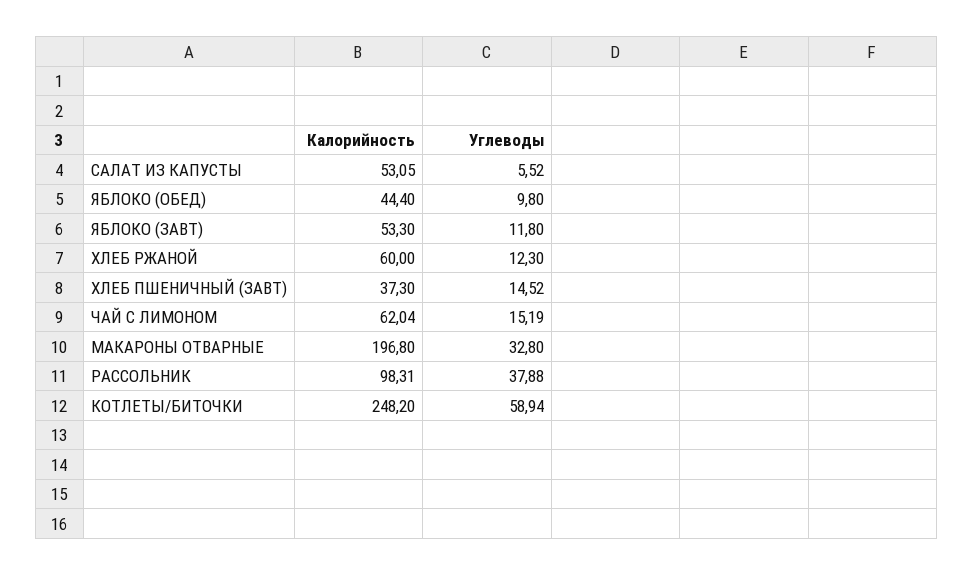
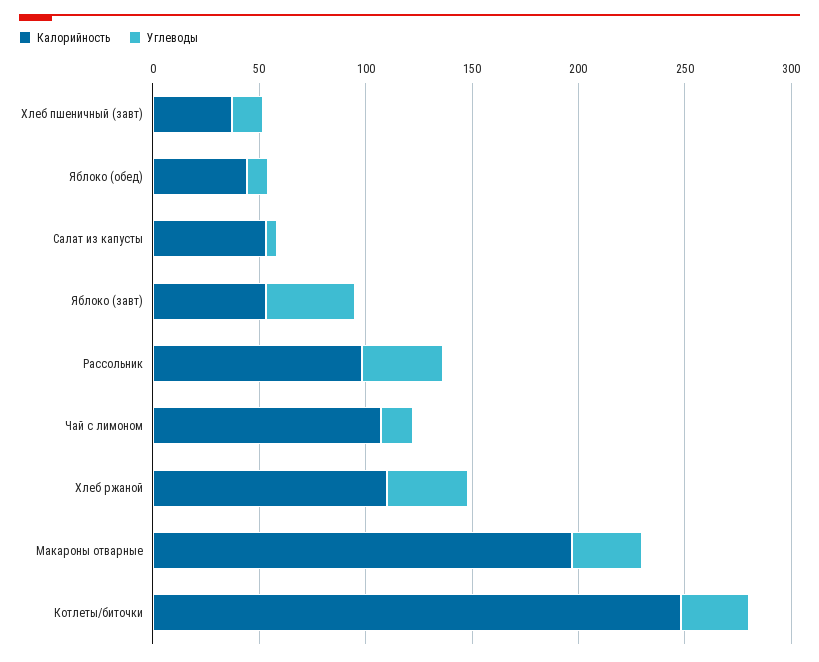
  {
    "Калорийность": {
      "САЛАТ ИЗ КАПУСТЫ": 53.05,
      "ЯБЛОКО (ОБЕД)": 44.4,
      "ЯБЛОКО (ЗАВТ)": 53.3,
-     "ХЛЕБ РЖАНОЙ": 60,
+     "ХЛЕБ РЖАНОЙ": 110,
      "ХЛЕБ ПШЕНИЧНЫЙ (ЗАВТ)": 37.3,
-     "ЧАЙ С ЛИМОНОМ": 62.04,
+     "ЧАЙ С ЛИМОНОМ": 110,
      "МАКАРОНЫ ОТВАРНЫЕ": 196.8,
      "РАССОЛЬНИК": 98.31,
      "КОТЛЕТЫ/БИТОЧКИ": 248.2
    },
    "Углеводы": {
      "САЛАТ ИЗ КАПУСТЫ": 5.52,
      "ЯБЛОКО (ОБЕД)": 9.8,
-     "ЯБЛОКО (ЗАВТ)": 11.8,
+     "ЯБЛОКО (ЗАВТ)": 40,
-     "ХЛЕБ РЖАНОЙ": 12.3,
+     "ХЛЕБ РЖАНОЙ": 40,
      "ХЛЕБ ПШЕНИЧНЫЙ (ЗАВТ)": 14.52,
      "ЧАЙ С ЛИМОНОМ": 15.19,
      "МАКАРОНЫ ОТВАРНЫЕ": 32.8,
      "РАССОЛЬНИК": 37.88,
-     "КОТЛЕТЫ/БИТОЧКИ": 58.94
+     "КОТЛЕТЫ/БИТОЧКИ": 30
    }
  }

